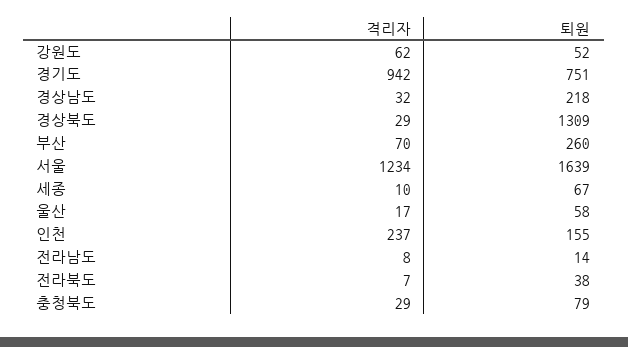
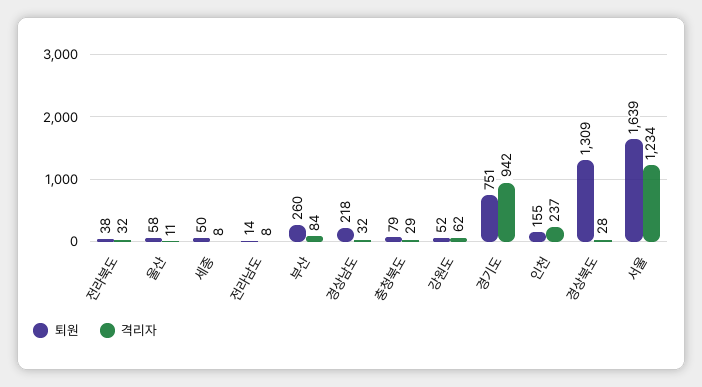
  {
    "격리자": {
      "강원도": 62,
      "경기도": 942,
      "경상남도": 32,
-     "경상북도": 29,
+     "경상북도": 28,
-     "부산": 70,
+     "부산": 84,
      "서울": 1234,
-     "세종": 10,
+     "세종": 8,
-     "울산": 17,
+     "울산": 11,
      "인천": 237,
      "전라남도": 8,
-     "전라북도": 7,
+     "전라북도": 32,
      "충청북도": 29
    },
    "퇴원": {
      "강원도": 52,
      "경기도": 751,
      "경상남도": 218,
      "경상북도": 1309,
      "부산": 260,
      "서울": 1639,
-     "세종": 67,
+     "세종": 50,
      "울산": 58,
      "인천": 155,
      "전라남도": 14,
      "전라북도": 38,
      "충청북도": 79
    }
  }

